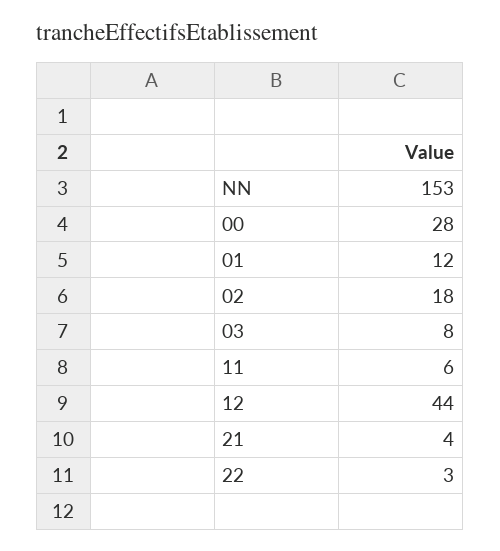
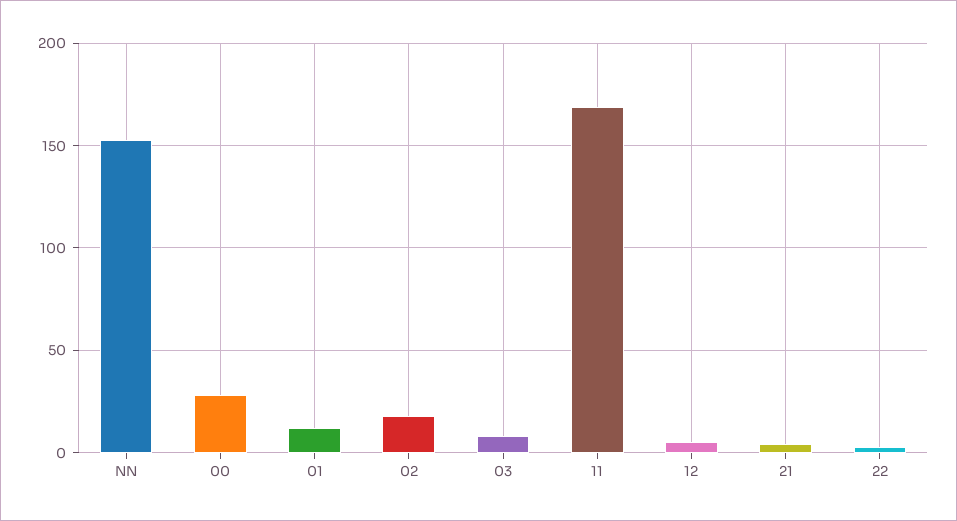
  {
    "NN": 153,
    "00": 28,
    "01": 12,
    "02": 18,
    "03": 8,
-   "11": 6,
+   "11": 170,
-   "12": 44,
+   "12": 5,
    "21": 4,
    "22": 3
  }

